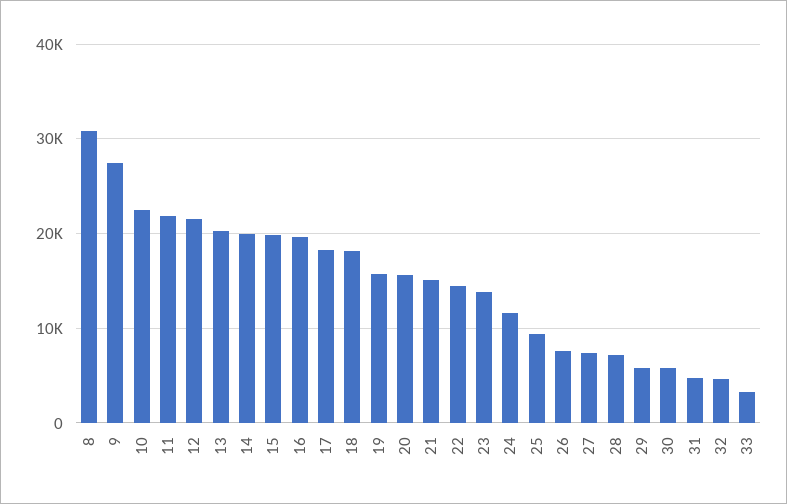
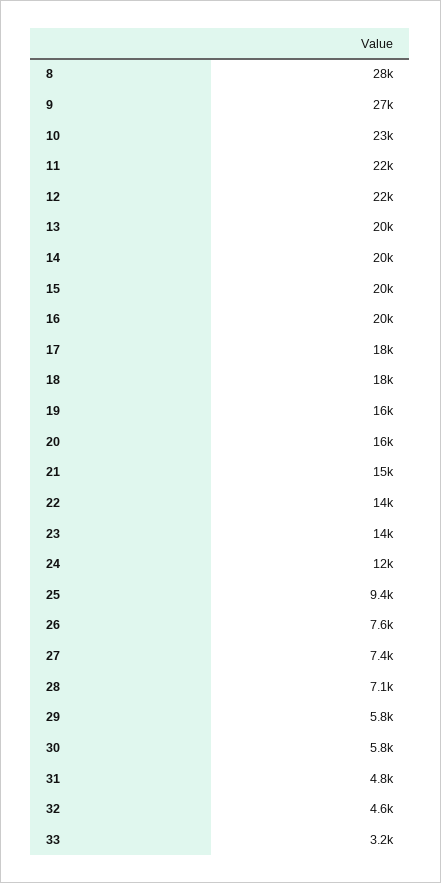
  {
-   "8": 31000,
+   "8": 28000,
    "9": 27000,
    "10": 23000,
    "11": 22000,
    "12": 22000,
    "13": 20000,
    "14": 20000,
    "15": 20000,
    "16": 20000,
    "17": 18000,
    "18": 18000,
    "19": 16000,
    "20": 16000,
    "21": 15000,
    "22": 14000,
    "23": 14000,
    "24": 12000,
    "25": 9400,
    "26": 7600,
    "27": 7400,
    "28": 7100,
    "29": 5800,
    "30": 5800,
    "31": 4800,
    "32": 4600,
    "33": 3200
  }

